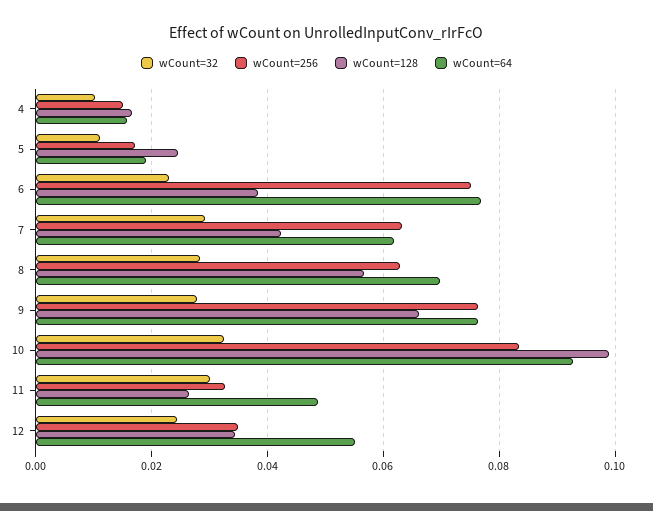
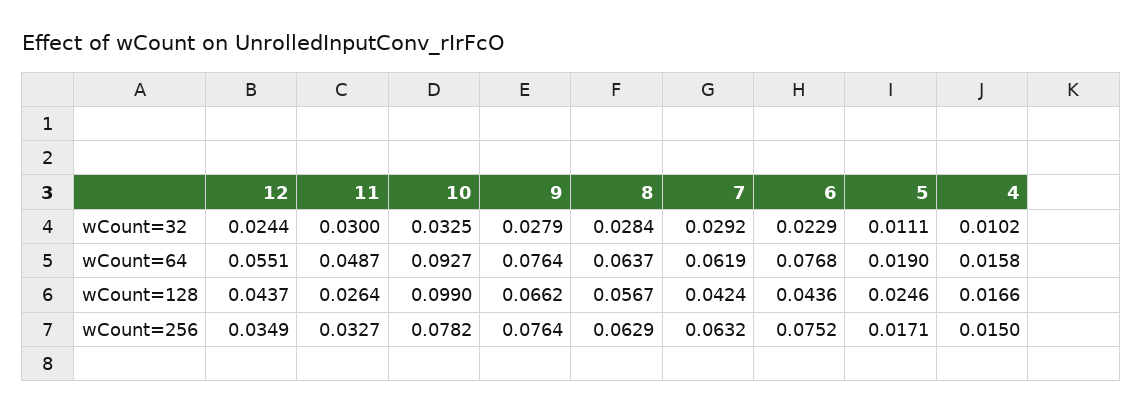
  {
    "wCount=32": {
      "4": 0.0102,
      "5": 0.0111,
      "6": 0.0229,
      "7": 0.0292,
      "8": 0.0284,
      "9": 0.0279,
      "10": 0.0325,
      "11": 0.03,
      "12": 0.0244
    },
    "wCount=256": {
      "4": 0.015,
      "5": 0.0171,
      "6": 0.0752,
      "7": 0.0632,
      "8": 0.0629,
      "9": 0.0764,
-     "10": 0.084,
+     "10": 0.0782,
      "11": 0.0327,
      "12": 0.0349
    },
    "wCount=128": {
      "4": 0.0166,
      "5": 0.0246,
-     "6": 0.038,
+     "6": 0.0436,
      "7": 0.0424,
      "8": 0.0567,
      "9": 0.0662,
      "10": 0.099,
      "11": 0.0264,
-     "12": 0.034
+     "12": 0.0437
    },
    "wCount=64": {
      "4": 0.0158,
      "5": 0.019,
      "6": 0.0768,
      "7": 0.0619,
-     "8": 0.07,
+     "8": 0.0637,
      "9": 0.0764,
      "10": 0.0927,
      "11": 0.0487,
      "12": 0.0551
    }
  }

